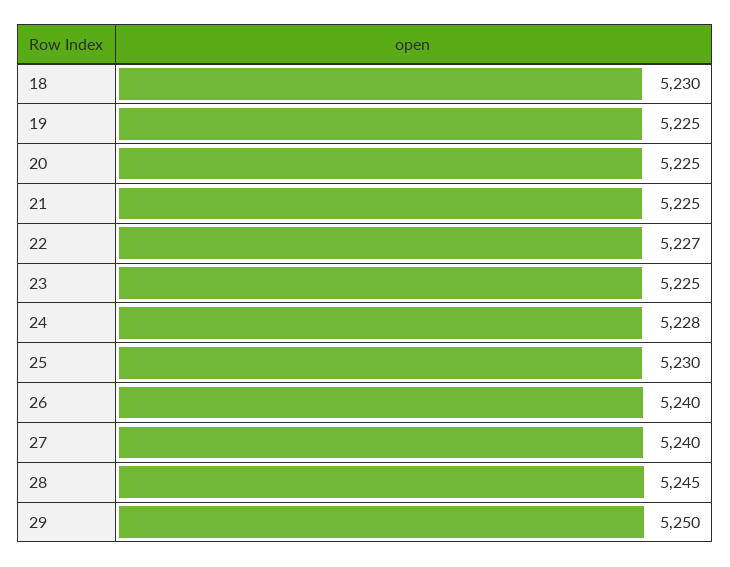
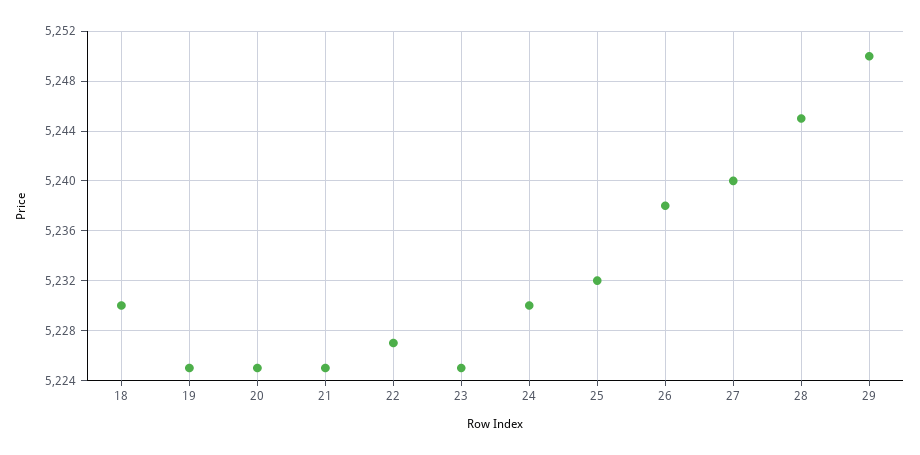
  {
    "18": 5230,
    "19": 5225,
    "20": 5225,
    "21": 5225,
    "22": 5227,
    "23": 5225,
-   "24": 5228,
+   "24": 5230,
-   "25": 5230,
+   "25": 5232,
-   "26": 5240,
+   "26": 5238,
    "27": 5240,
    "28": 5245,
    "29": 5250
  }

